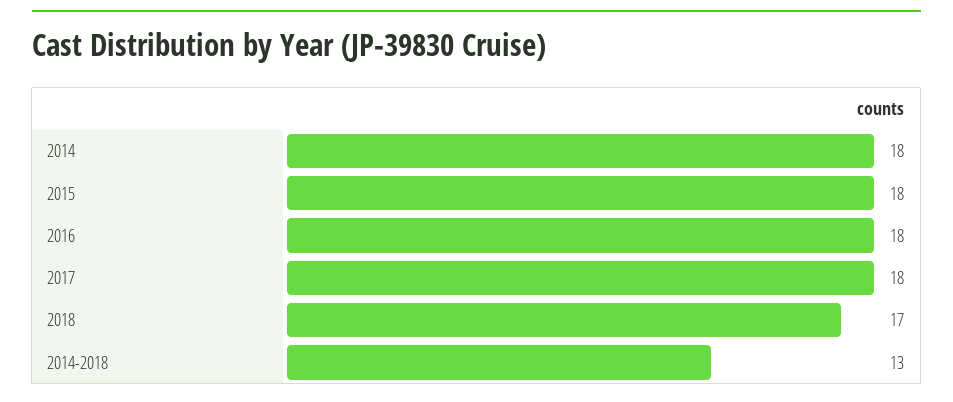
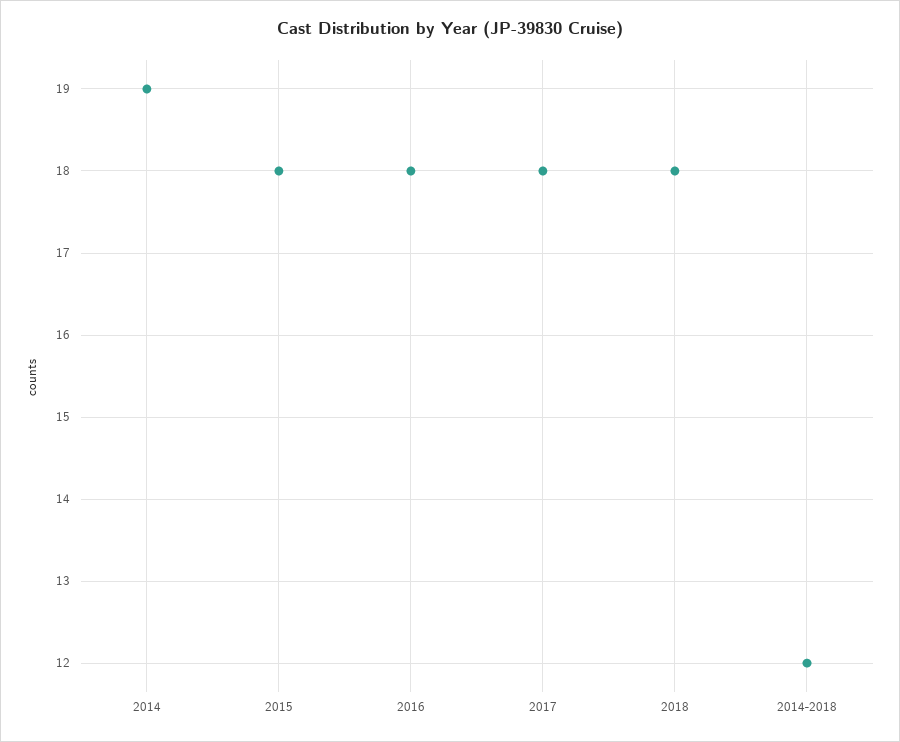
  {
-   "2014": 18,
+   "2014": 19,
    "2015": 18,
    "2016": 18,
    "2017": 18,
-   "2018": 17,
+   "2018": 18,
-   "2014-2018": 13
+   "2014-2018": 12
  }

